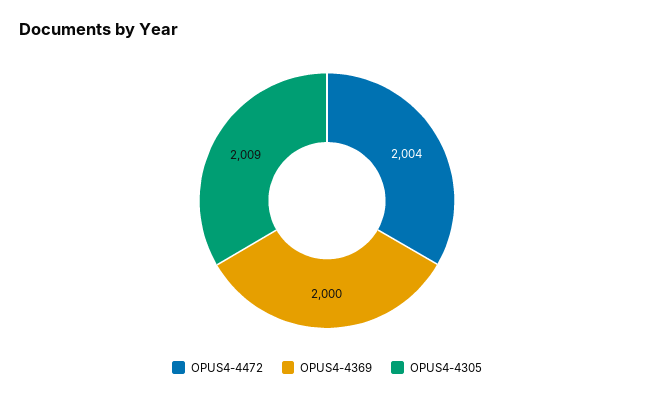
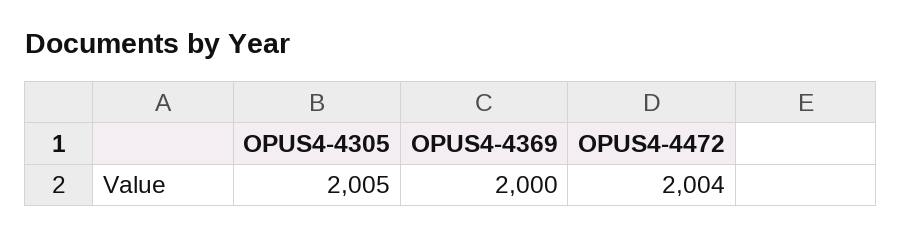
  {
    "OPUS4-4472": 2004,
    "OPUS4-4369": 2000,
-   "OPUS4-4305": 2009
+   "OPUS4-4305": 2005
  }

